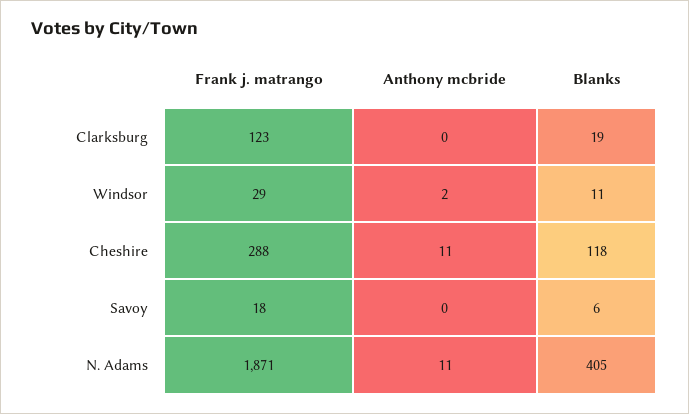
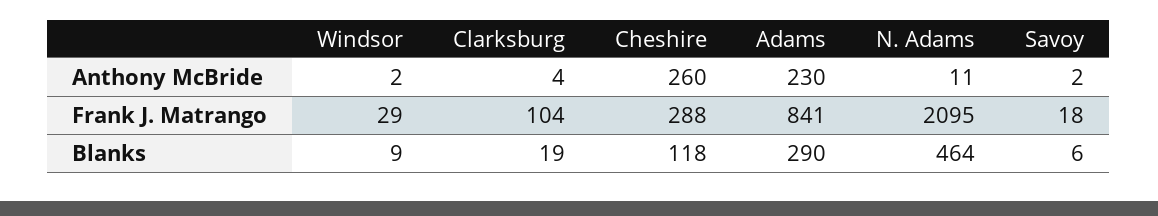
  {
    "Frank j. matrango": {
-     "Clarksburg": 123,
+     "Clarksburg": 104,
      "Windsor": 29,
      "Cheshire": 288,
      "Savoy": 18,
-     "N. Adams": 1871
+     "N. Adams": 2095,
+     "Adams": 841
    },
    "Anthony mcbride": {
-     "Clarksburg": 0,
+     "Clarksburg": 4,
      "Windsor": 2,
-     "Cheshire": 11,
+     "Cheshire": 260,
-     "Savoy": 0,
+     "Savoy": 2,
-     "N. Adams": 11
+     "N. Adams": 11,
+     "Adams": 230
    },
    "Blanks": {
      "Clarksburg": 19,
-     "Windsor": 11,
+     "Windsor": 9,
      "Cheshire": 118,
      "Savoy": 6,
-     "N. Adams": 405
+     "N. Adams": 464,
+     "Adams": 290
    }
  }

